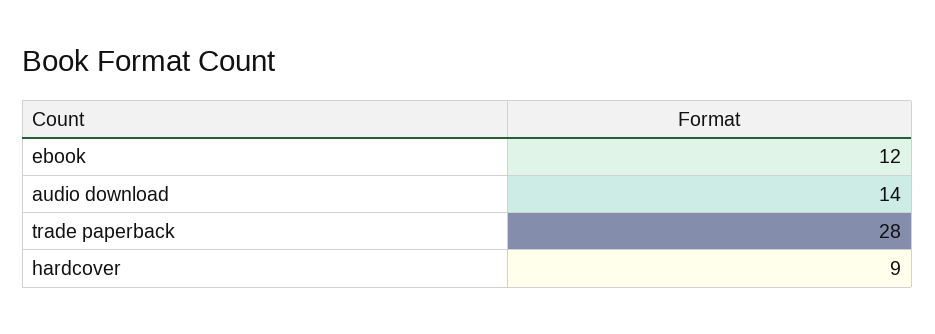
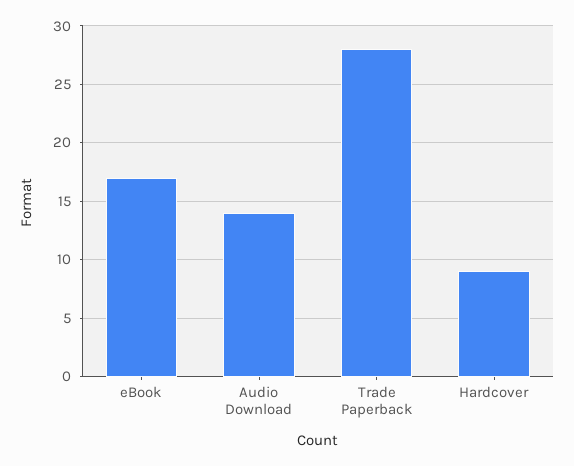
  {
-   "ebook": 12,
+   "ebook": 17,
    "audio download": 14,
    "trade paperback": 28,
    "hardcover": 9
  }

